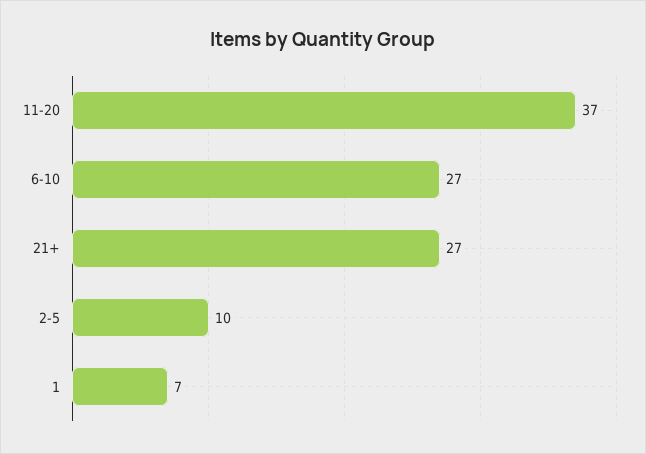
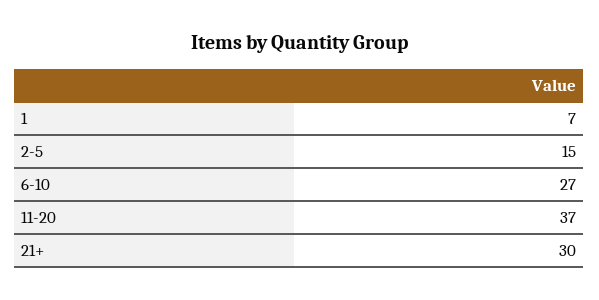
  {
    "11-20": 37,
    "6-10": 27,
-   "21+": 27,
+   "21+": 30,
-   "2-5": 10,
+   "2-5": 15,
    "1": 7
  }

